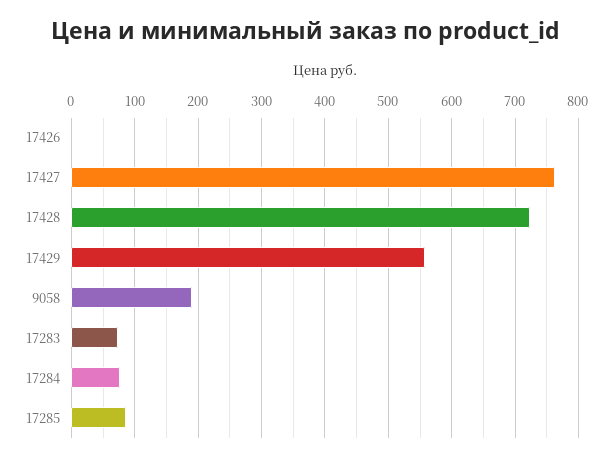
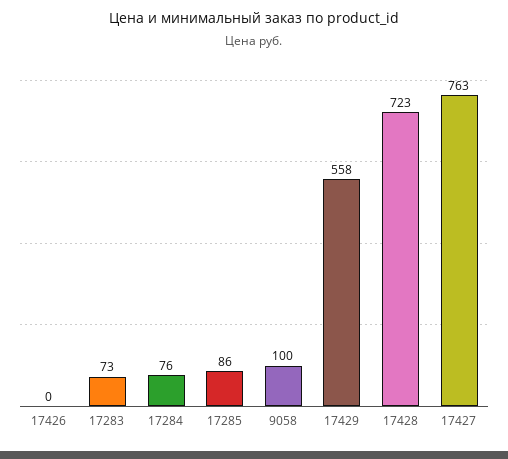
  {
    "17426": 0,
    "17427": 763,
    "17428": 723,
    "17429": 558,
-   "9058": 190,
+   "9058": 100,
    "17283": 73,
    "17284": 76,
    "17285": 86
  }

